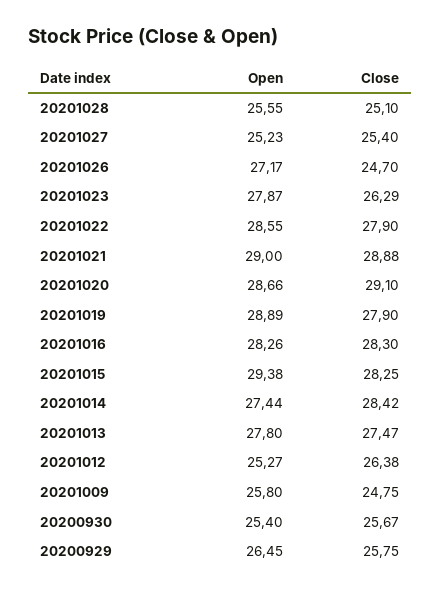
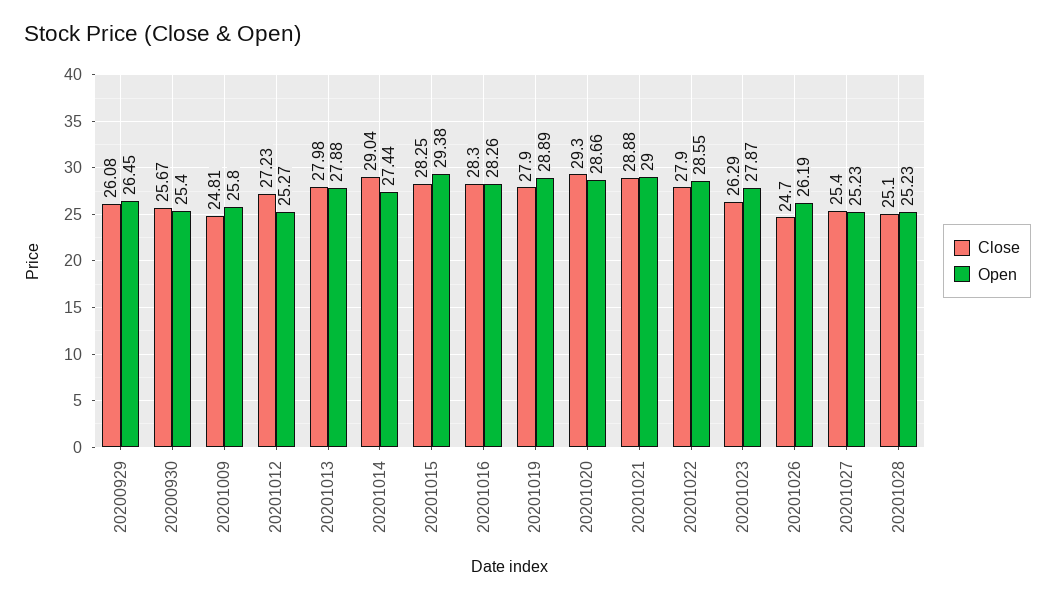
  {
    "Open": {
-     "20201028": 25.55,
+     "20201028": 25.23,
      "20201027": 25.23,
-     "20201026": 27.17,
+     "20201026": 26.19,
      "20201023": 27.87,
      "20201022": 28.55,
      "20201021": 29,
      "20201020": 28.66,
      "20201019": 28.89,
      "20201016": 28.26,
      "20201015": 29.38,
      "20201014": 27.44,
-     "20201013": 27.8,
+     "20201013": 27.88,
      "20201012": 25.27,
      "20201009": 25.8,
      "20200930": 25.4,
      "20200929": 26.45
    },
    "Close": {
      "20201028": 25.1,
      "20201027": 25.4,
      "20201026": 24.7,
      "20201023": 26.29,
      "20201022": 27.9,
      "20201021": 28.88,
-     "20201020": 29.1,
+     "20201020": 29.3,
      "20201019": 27.9,
      "20201016": 28.3,
      "20201015": 28.25,
-     "20201014": 28.42,
+     "20201014": 29.04,
-     "20201013": 27.47,
+     "20201013": 27.98,
-     "20201012": 26.38,
+     "20201012": 27.23,
-     "20201009": 24.75,
+     "20201009": 24.81,
      "20200930": 25.67,
-     "20200929": 25.75
+     "20200929": 26.08
    }
  }

